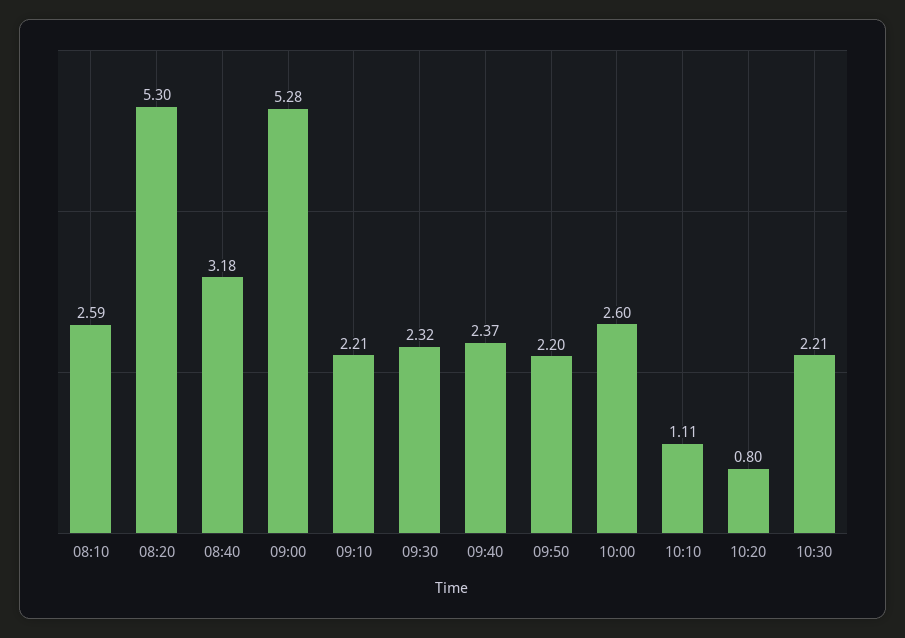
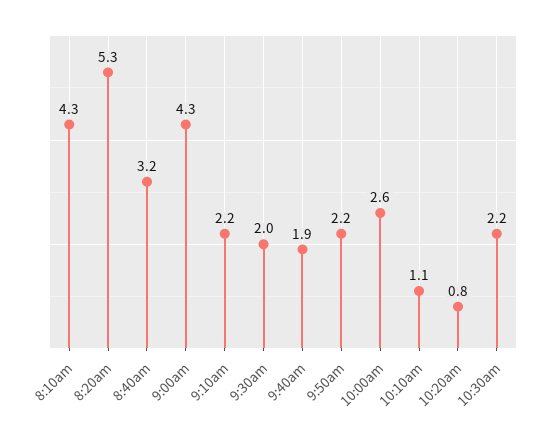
  {
-   "08:10": 2.59,
+   "08:10": 4.3,
    "08:20": 5.3,
    "08:40": 3.18,
-   "09:00": 5.28,
+   "09:00": 4.3,
    "09:10": 2.21,
-   "09:30": 2.32,
+   "09:30": 2,
-   "09:40": 2.37,
+   "09:40": 1.9,
    "09:50": 2.2,
    "10:00": 2.6,
    "10:10": 1.11,
    "10:20": 0.8,
    "10:30": 2.21
  }

